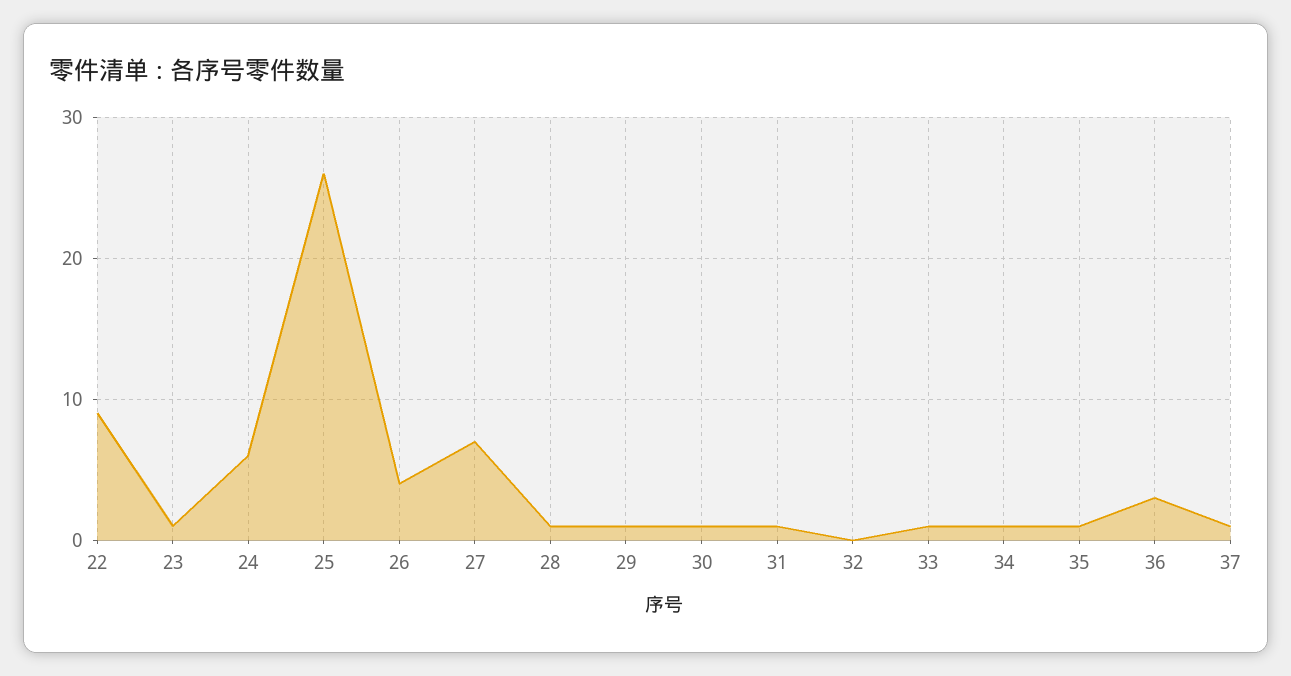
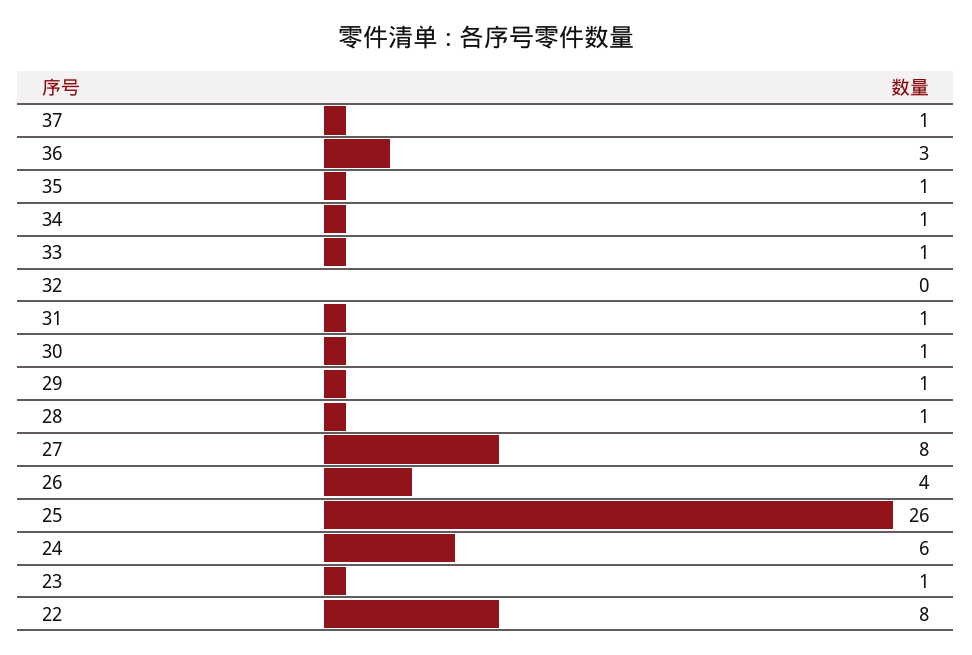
  {
-   "22": 9,
+   "22": 8,
    "23": 1,
    "24": 6,
    "25": 26,
    "26": 4,
-   "27": 7,
+   "27": 8,
    "28": 1,
    "29": 1,
    "30": 1,
    "31": 1,
    "32": 0,
    "33": 1,
    "34": 1,
    "35": 1,
    "36": 3,
    "37": 1
  }

